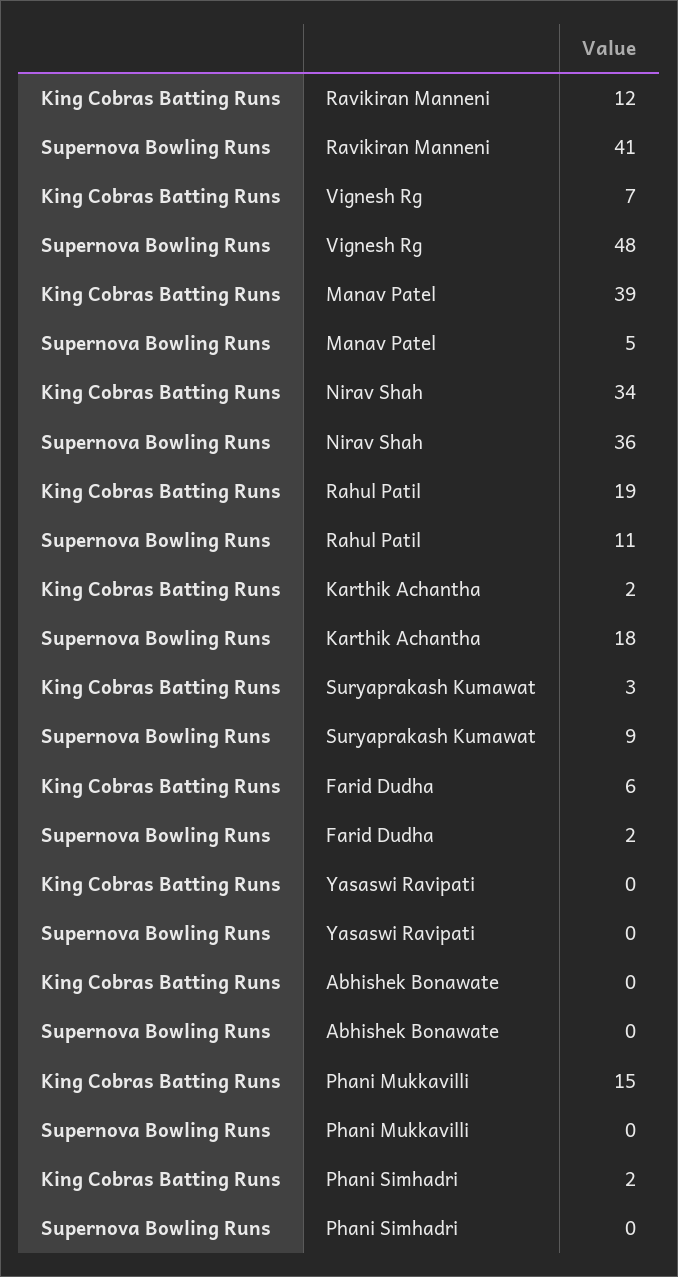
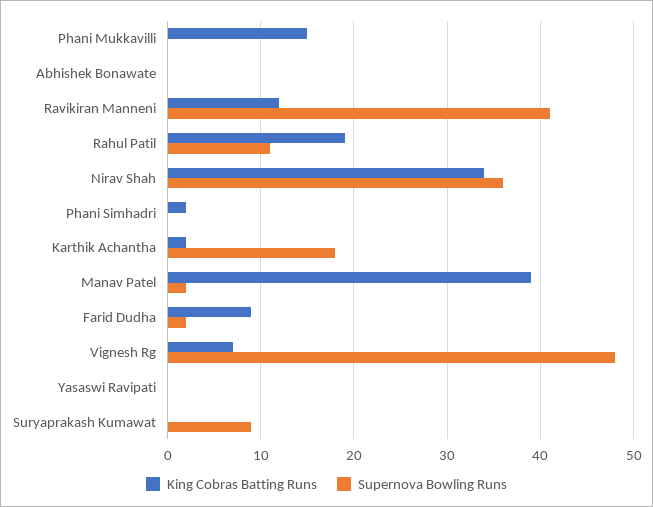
  {
    "King Cobras Batting Runs": {
      "Ravikiran Manneni": 12,
      "Vignesh Rg": 7,
      "Manav Patel": 39,
      "Nirav Shah": 34,
      "Rahul Patil": 19,
      "Karthik Achantha": 2,
-     "Suryaprakash Kumawat": 3,
+     "Suryaprakash Kumawat": 0,
-     "Farid Dudha": 6,
+     "Farid Dudha": 9,
      "Yasaswi Ravipati": 0,
      "Abhishek Bonawate": 0,
      "Phani Mukkavilli": 15,
      "Phani Simhadri": 2
    },
    "Supernova Bowling Runs": {
      "Ravikiran Manneni": 41,
      "Vignesh Rg": 48,
-     "Manav Patel": 5,
+     "Manav Patel": 2,
      "Nirav Shah": 36,
      "Rahul Patil": 11,
      "Karthik Achantha": 18,
      "Suryaprakash Kumawat": 9,
      "Farid Dudha": 2,
      "Yasaswi Ravipati": 0,
      "Abhishek Bonawate": 0,
      "Phani Mukkavilli": 0,
      "Phani Simhadri": 0
    }
  }

